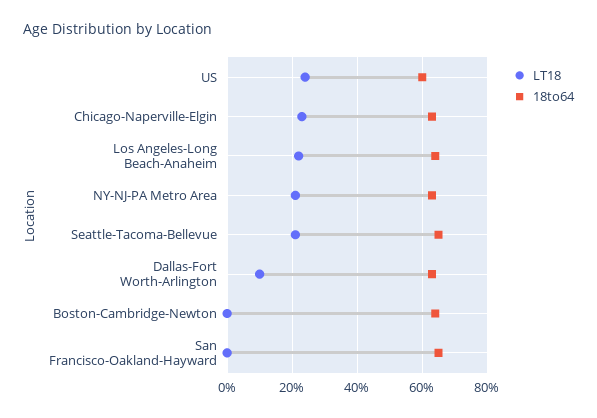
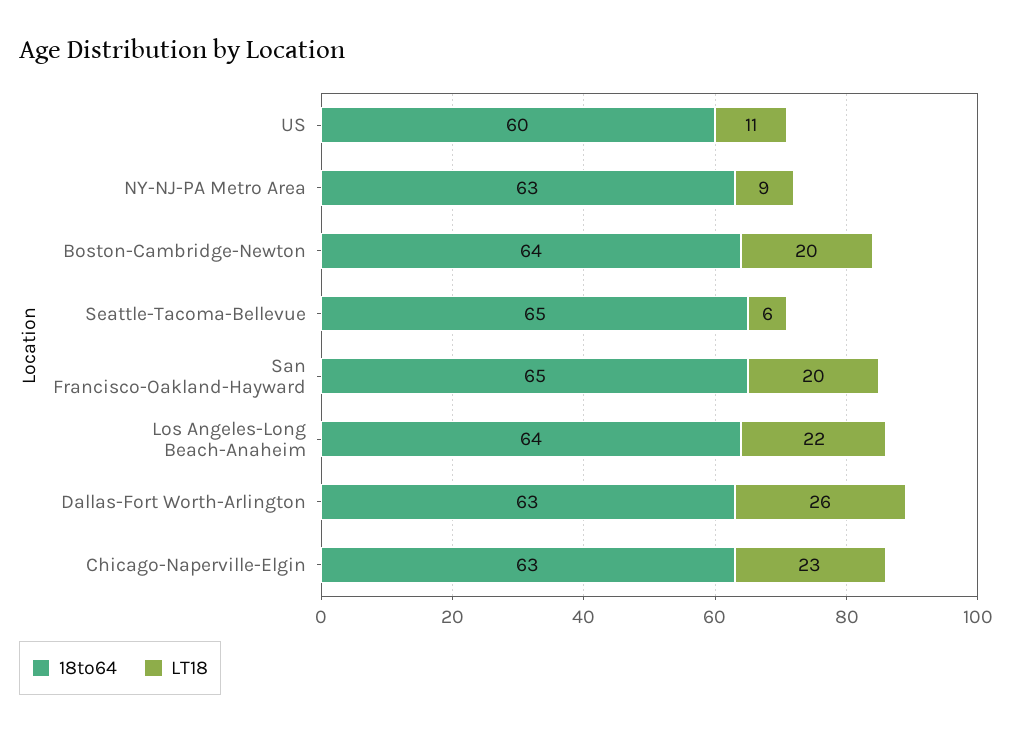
  {
    "LT18": {
-     "US": 25,
+     "US": 11,
      "Chicago-Naperville-Elgin": 23,
      "Los Angeles-Long Beach-Anaheim": 22,
-     "NY-NJ-PA Metro Area": 20,
+     "NY-NJ-PA Metro Area": 9,
-     "Seattle-Tacoma-Bellevue": 20,
+     "Seattle-Tacoma-Bellevue": 6,
-     "Dallas-Fort Worth-Arlington": 10,
+     "Dallas-Fort Worth-Arlington": 26,
-     "Boston-Cambridge-Newton": 0,
+     "Boston-Cambridge-Newton": 20,
-     "San Francisco-Oakland-Hayward": 0
+     "San Francisco-Oakland-Hayward": 20
    },
    "18to64": {
      "US": 60,
      "Chicago-Naperville-Elgin": 63,
      "Los Angeles-Long Beach-Anaheim": 64,
      "NY-NJ-PA Metro Area": 63,
      "Seattle-Tacoma-Bellevue": 65,
      "Dallas-Fort Worth-Arlington": 63,
      "Boston-Cambridge-Newton": 64,
      "San Francisco-Oakland-Hayward": 65
    }
  }

